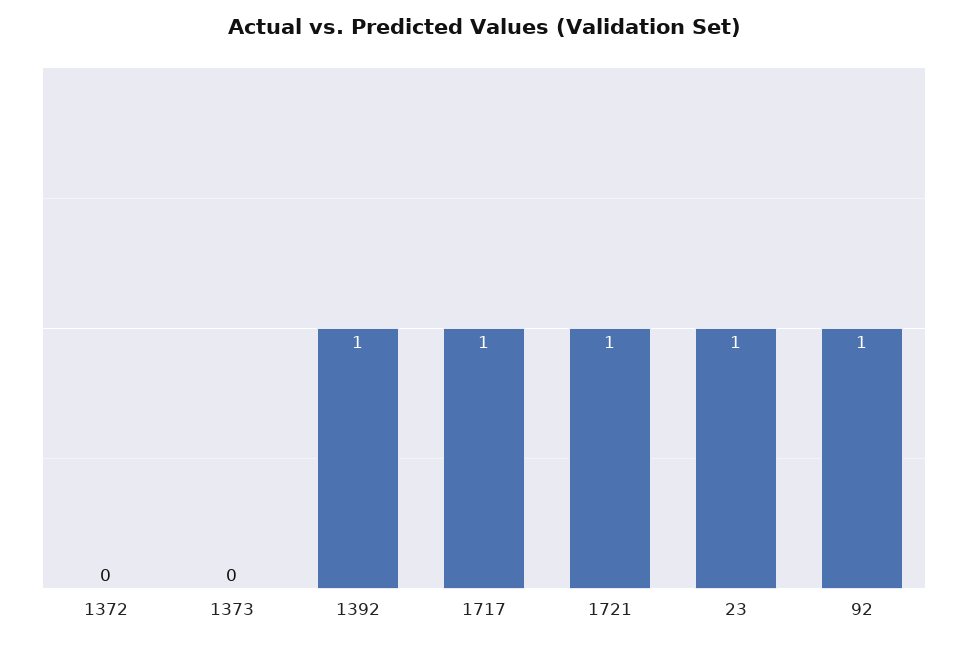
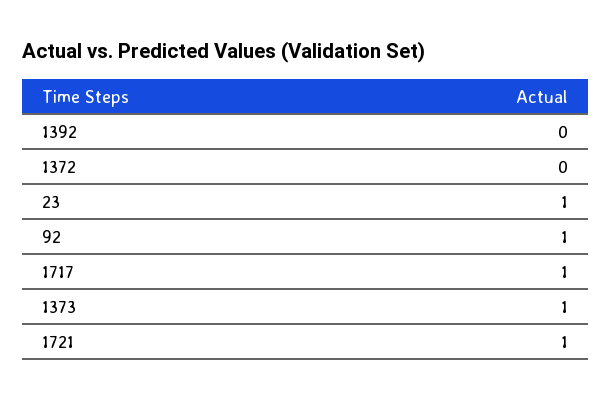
  {
    "1372": 0,
-   "1373": 0,
+   "1373": 1,
-   "1392": 1,
+   "1392": 0,
    "1717": 1,
    "1721": 1,
    "23": 1,
    "92": 1
  }

